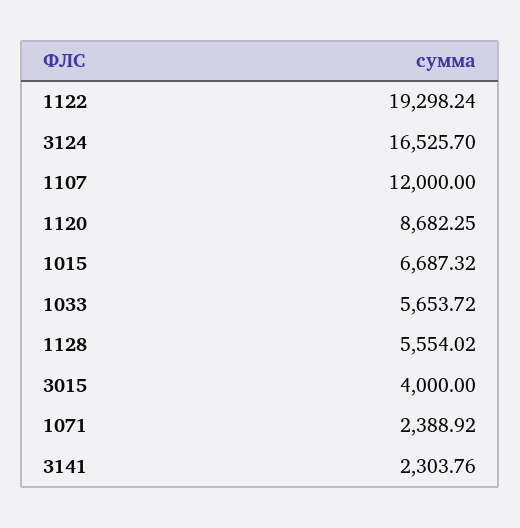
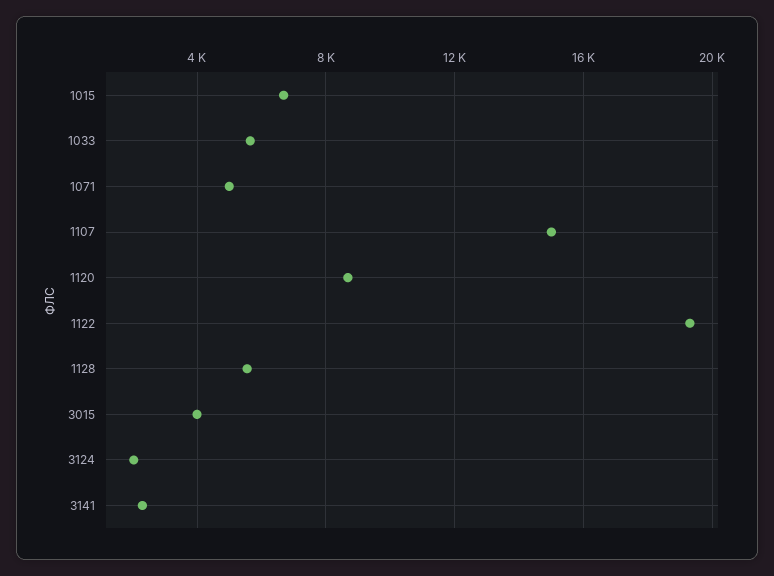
  {
    "1122": 19298.24,
-   "3124": 16525.7,
+   "3124": 2000,
-   "1107": 12000,
+   "1107": 15000,
    "1120": 8682.25,
    "1015": 6687.32,
    "1033": 5653.72,
    "1128": 5554.02,
    "3015": 4000,
-   "1071": 2388.92,
+   "1071": 5000,
    "3141": 2303.76
  }

